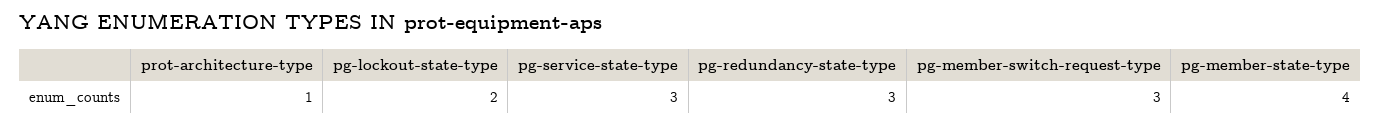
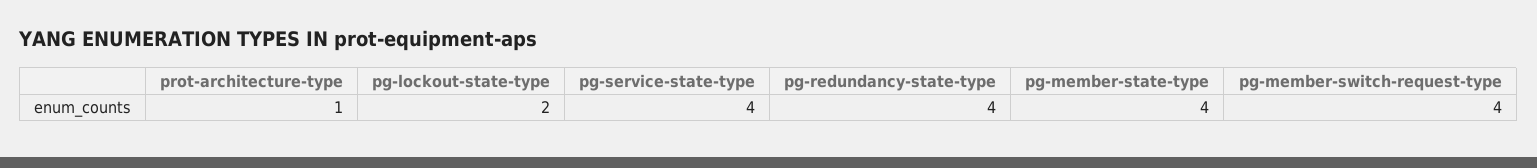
  {
    "prot-architecture-type": 1,
    "pg-lockout-state-type": 2,
-   "pg-service-state-type": 3,
+   "pg-service-state-type": 4,
-   "pg-redundancy-state-type": 3,
+   "pg-redundancy-state-type": 4,
-   "pg-member-switch-request-type": 3,
+   "pg-member-switch-request-type": 4,
    "pg-member-state-type": 4
  }

